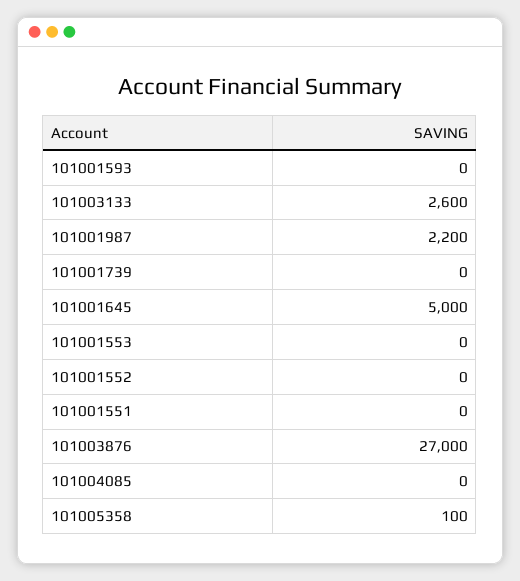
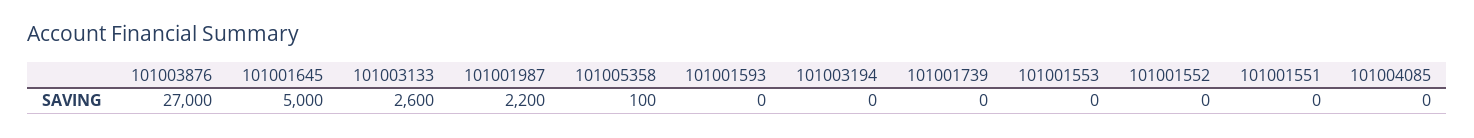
  {
    "101001593": 0,
    "101003133": 2600,
    "101001987": 2200,
    "101001739": 0,
    "101001645": 5000,
    "101001553": 0,
    "101001552": 0,
    "101001551": 0,
    "101003876": 27000,
    "101004085": 0,
-   "101005358": 100
+   "101005358": 100,
+   "101003194": 0
  }

